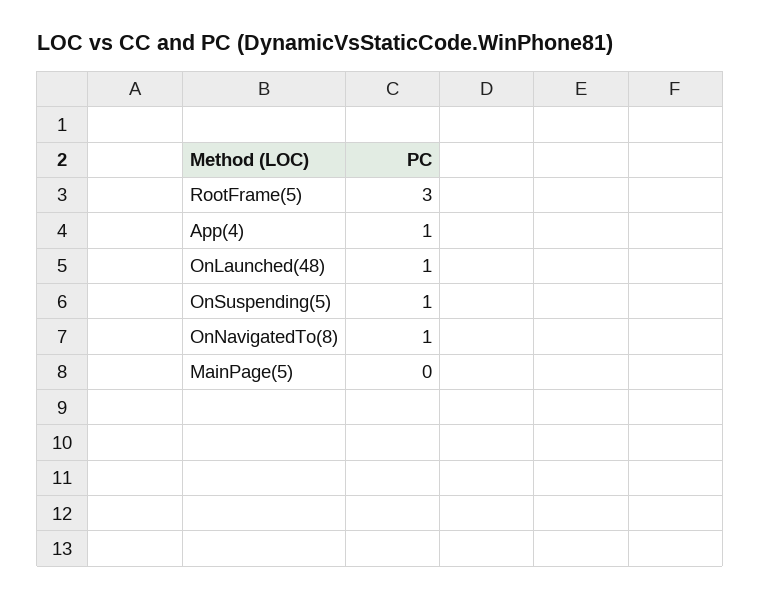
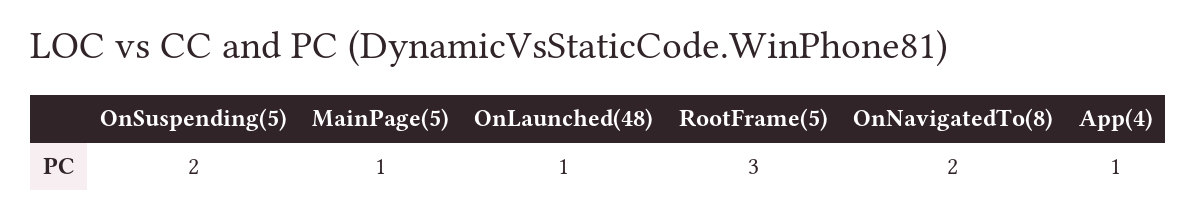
  {
    "RootFrame(5)": 3,
    "App(4)": 1,
    "OnLaunched(48)": 1,
-   "OnSuspending(5)": 1,
+   "OnSuspending(5)": 2,
-   "OnNavigatedTo(8)": 1,
+   "OnNavigatedTo(8)": 2,
-   "MainPage(5)": 0
+   "MainPage(5)": 1
  }

